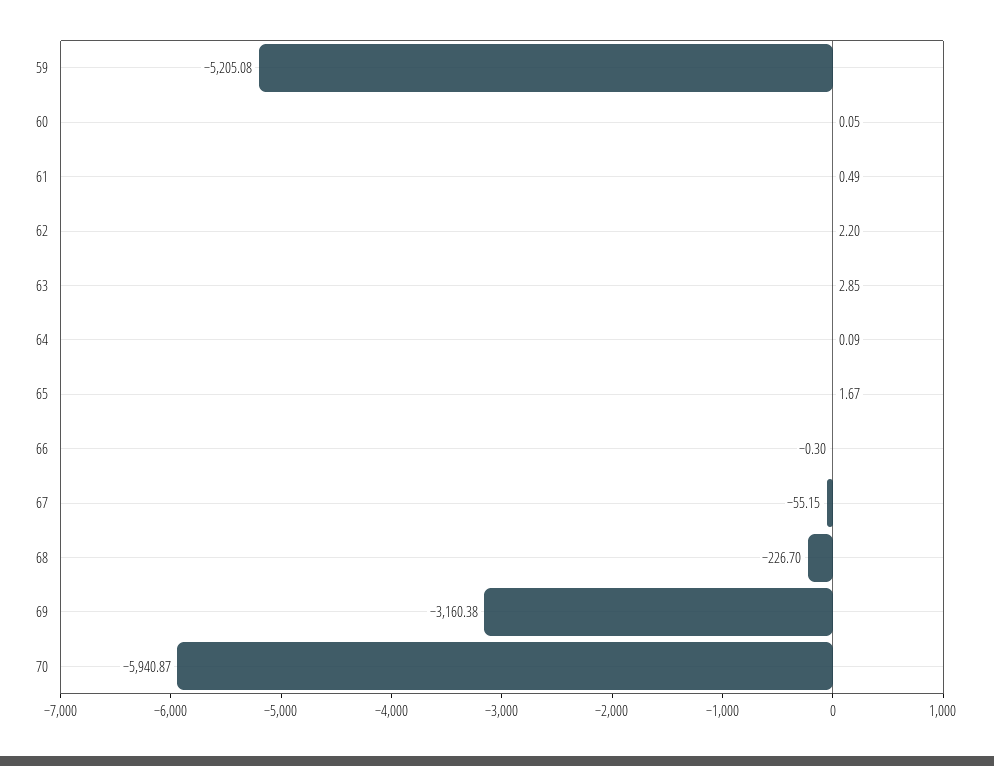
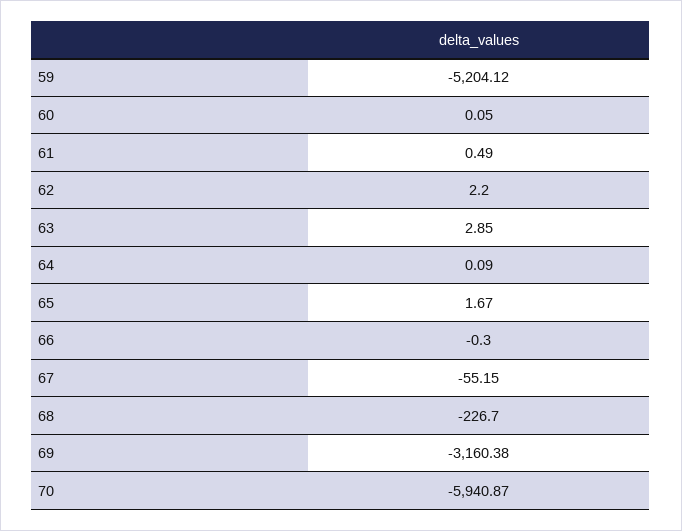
  {
-   "59": -5205.08,
+   "59": -5204.12,
    "60": 0.05,
    "61": 0.49,
    "62": 2.2,
    "63": 2.85,
    "64": 0.09,
    "65": 1.67,
    "66": -0.3,
    "67": -55.15,
    "68": -226.7,
    "69": -3160.38,
    "70": -5940.87
  }

